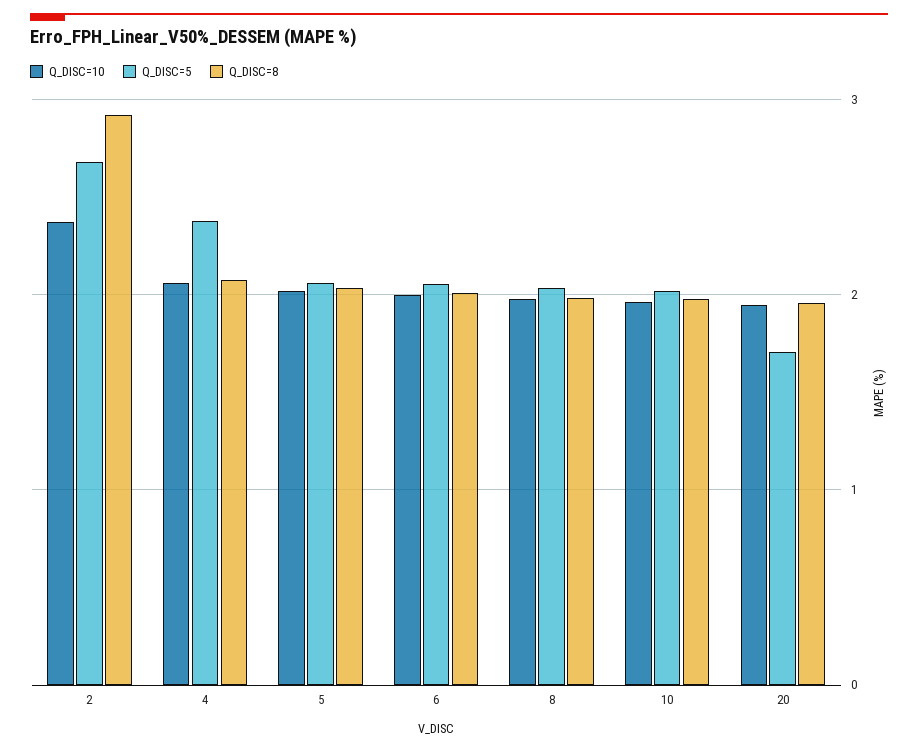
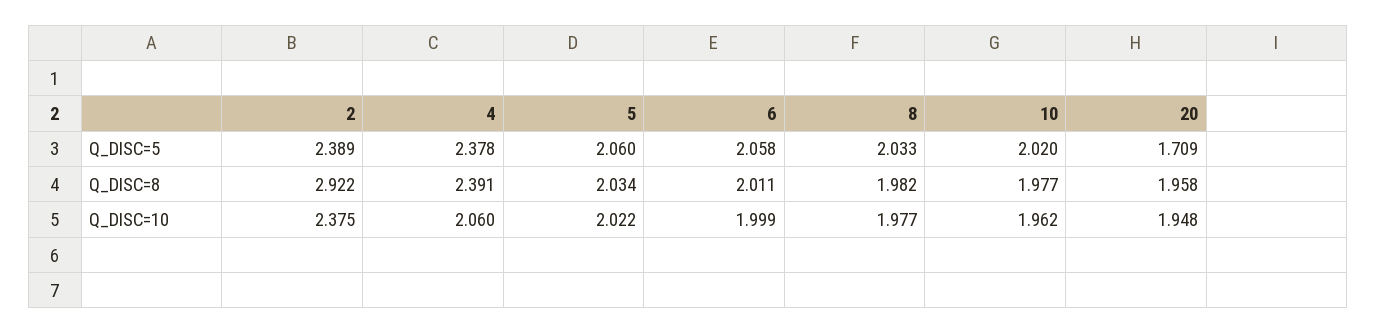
  {
    "Q_DISC=10": {
      "2": 2.375,
      "4": 2.06,
      "5": 2.022,
      "6": 1.999,
      "8": 1.977,
      "10": 1.962,
      "20": 1.948
    },
    "Q_DISC=5": {
-     "2": 2.7,
+     "2": 2.389,
      "4": 2.378,
      "5": 2.06,
      "6": 2.058,
      "8": 2.033,
      "10": 2.02,
      "20": 1.709
    },
    "Q_DISC=8": {
      "2": 2.922,
-     "4": 2.1,
+     "4": 2.391,
      "5": 2.034,
      "6": 2.011,
      "8": 1.982,
      "10": 1.977,
      "20": 1.958
    }
  }

